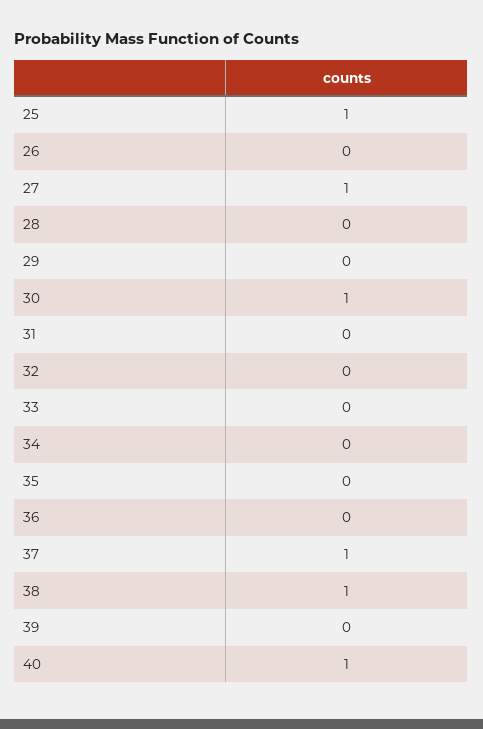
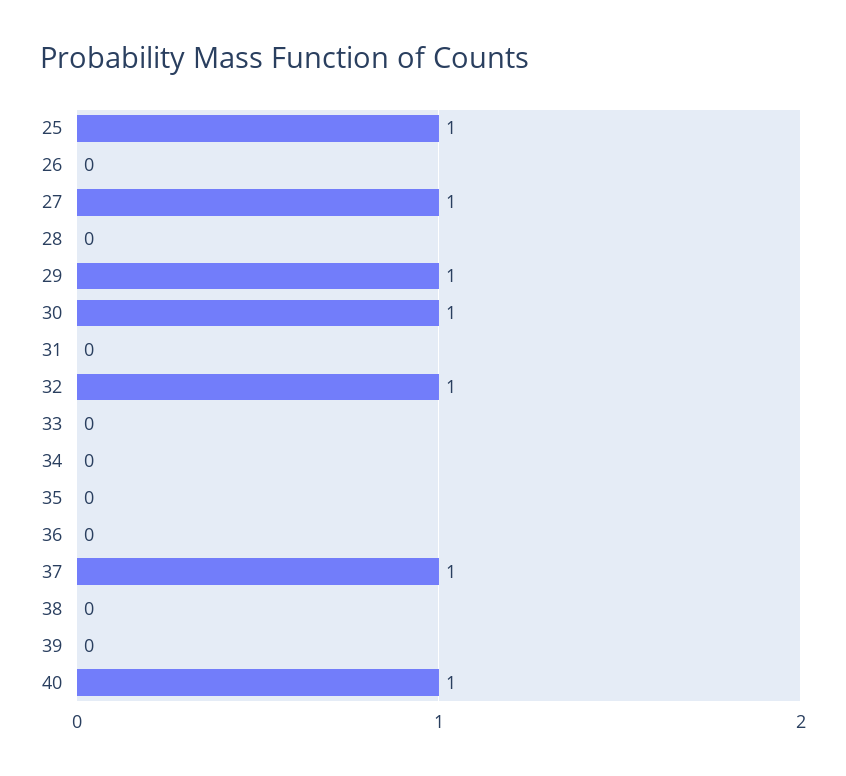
  {
    "25": 1,
    "26": 0,
    "27": 1,
    "28": 0,
-   "29": 0,
+   "29": 1,
    "30": 1,
    "31": 0,
-   "32": 0,
+   "32": 1,
    "33": 0,
    "34": 0,
    "35": 0,
    "36": 0,
    "37": 1,
-   "38": 1,
+   "38": 0,
    "39": 0,
    "40": 1
  }

